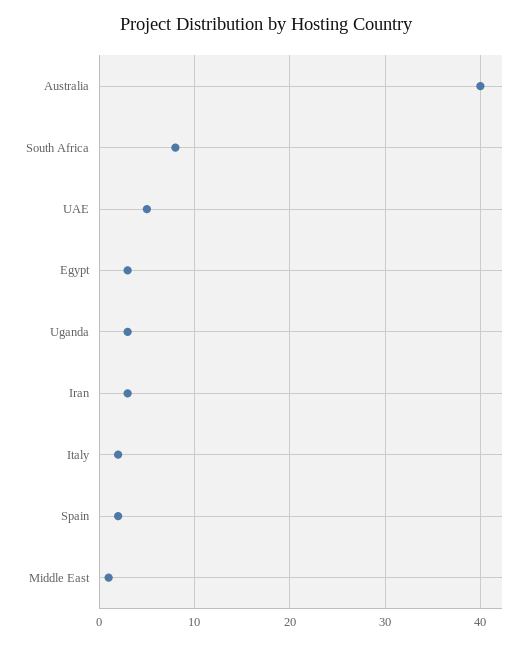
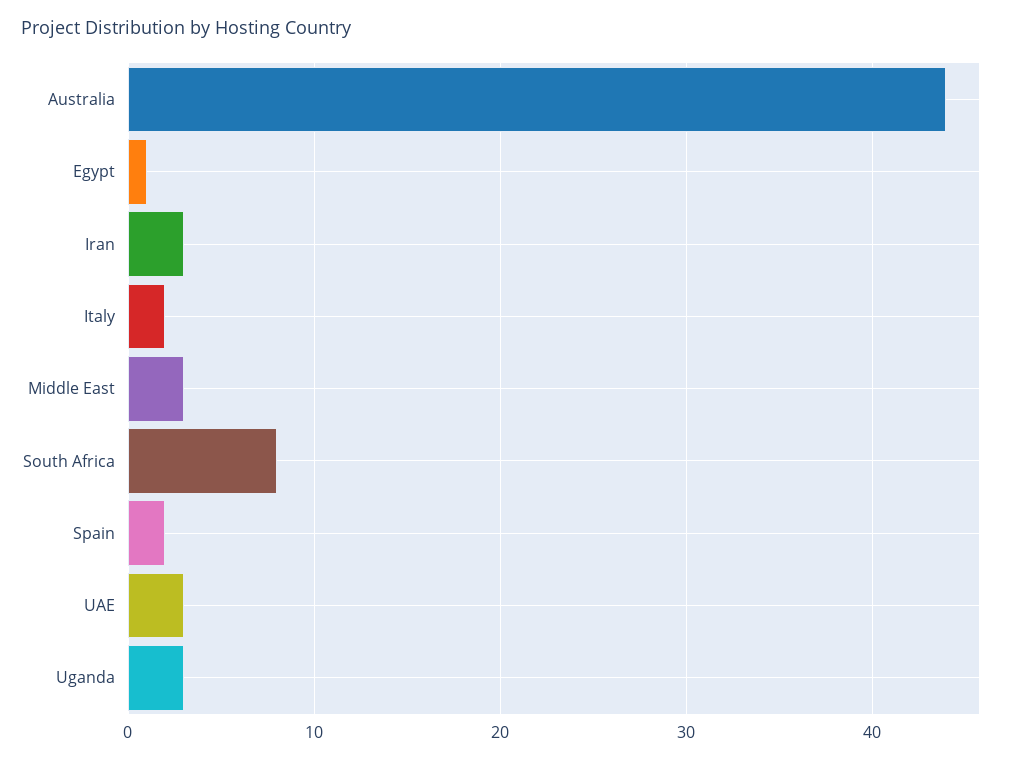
  {
-   "Australia": 40,
+   "Australia": 44,
    "South Africa": 8,
-   "UAE": 5,
+   "UAE": 3,
-   "Egypt": 3,
+   "Egypt": 1,
    "Uganda": 3,
    "Iran": 3,
    "Italy": 2,
    "Spain": 2,
-   "Middle East": 1
+   "Middle East": 3
  }

